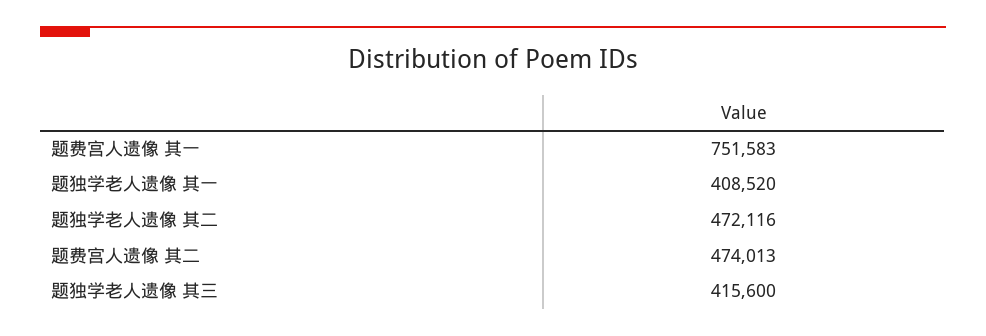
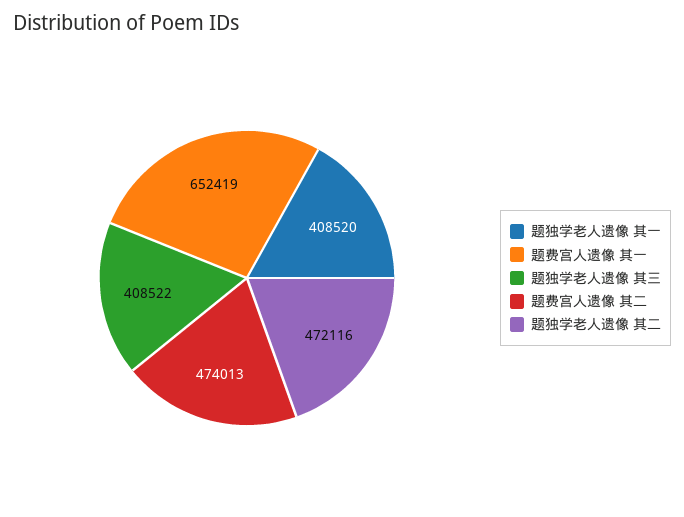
  {
-   "题费宫人遗像 其一": 751583,
+   "题费宫人遗像 其一": 652419,
    "题独学老人遗像 其一": 408520,
    "题独学老人遗像 其二": 472116,
    "题费宫人遗像 其二": 474013,
-   "题独学老人遗像 其三": 415600
+   "题独学老人遗像 其三": 408522
  }

